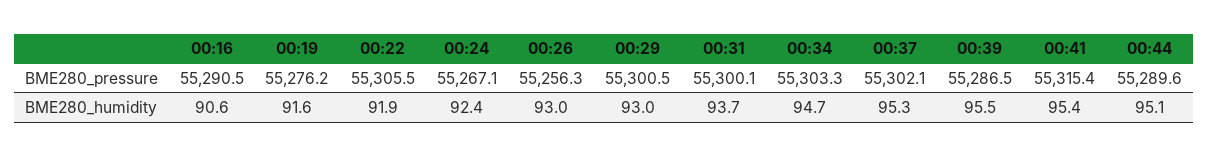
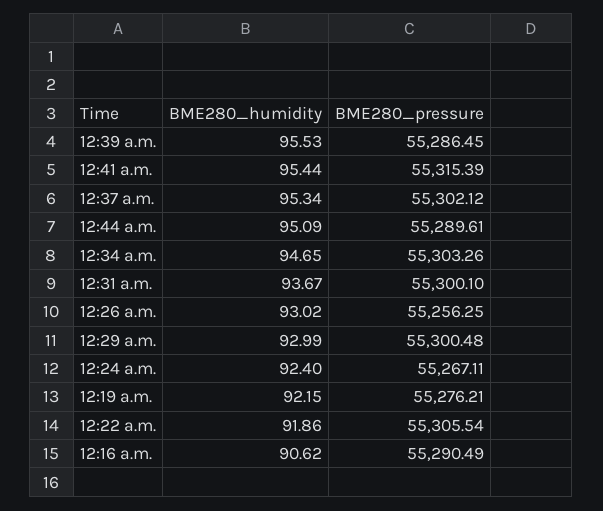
  {
    "00:16": {
      "BME280_pressure": 55290.49,
      "BME280_humidity": 90.62
    },
    "00:19": {
      "BME280_pressure": 55276.21,
-     "BME280_humidity": 91.6
+     "BME280_humidity": 92.15
    },
    "00:22": {
      "BME280_pressure": 55305.54,
      "BME280_humidity": 91.86
    },
    "00:24": {
      "BME280_pressure": 55267.11,
      "BME280_humidity": 92.4
    },
    "00:26": {
      "BME280_pressure": 55256.25,
      "BME280_humidity": 93.02
    },
    "00:29": {
      "BME280_pressure": 55300.48,
      "BME280_humidity": 92.99
    },
    "00:31": {
      "BME280_pressure": 55300.1,
      "BME280_humidity": 93.67
    },
    "00:34": {
      "BME280_pressure": 55303.26,
      "BME280_humidity": 94.65
    },
    "00:37": {
      "BME280_pressure": 55302.12,
      "BME280_humidity": 95.34
    },
    "00:39": {
      "BME280_pressure": 55286.45,
      "BME280_humidity": 95.53
    },
    "00:41": {
      "BME280_pressure": 55315.39,
      "BME280_humidity": 95.44
    },
    "00:44": {
      "BME280_pressure": 55289.61,
      "BME280_humidity": 95.09
    }
  }

